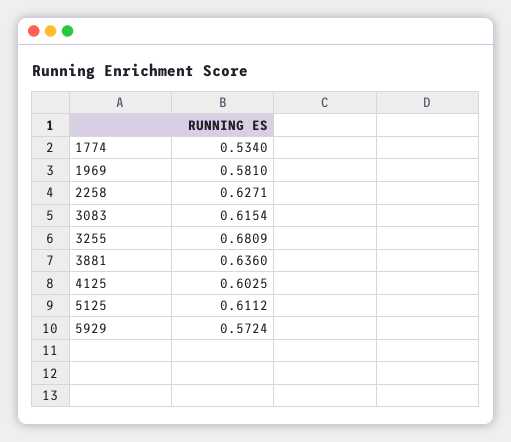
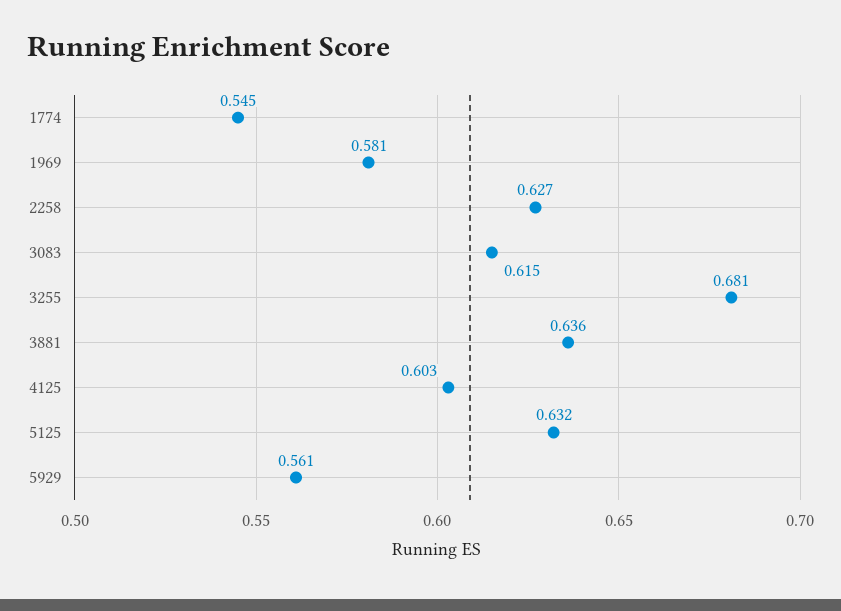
  {
-   "1774": 0.534,
+   "1774": 0.545,
    "1969": 0.581,
    "2258": 0.6271,
    "3083": 0.6154,
    "3255": 0.6809,
    "3881": 0.636,
    "4125": 0.6025,
-   "5125": 0.6112,
+   "5125": 0.632,
-   "5929": 0.5724
+   "5929": 0.561
  }

